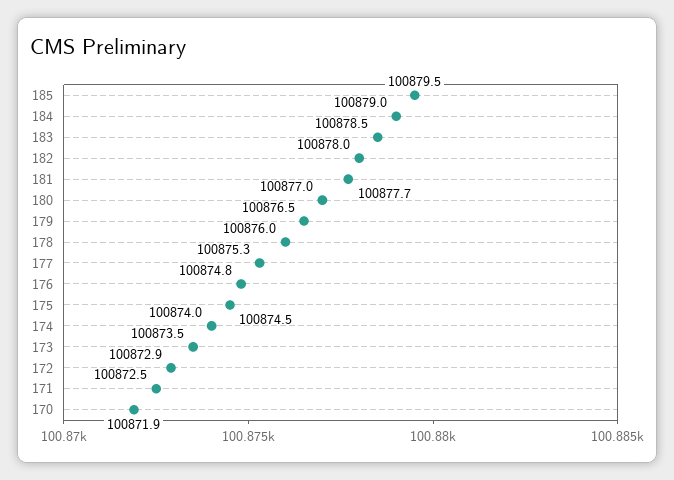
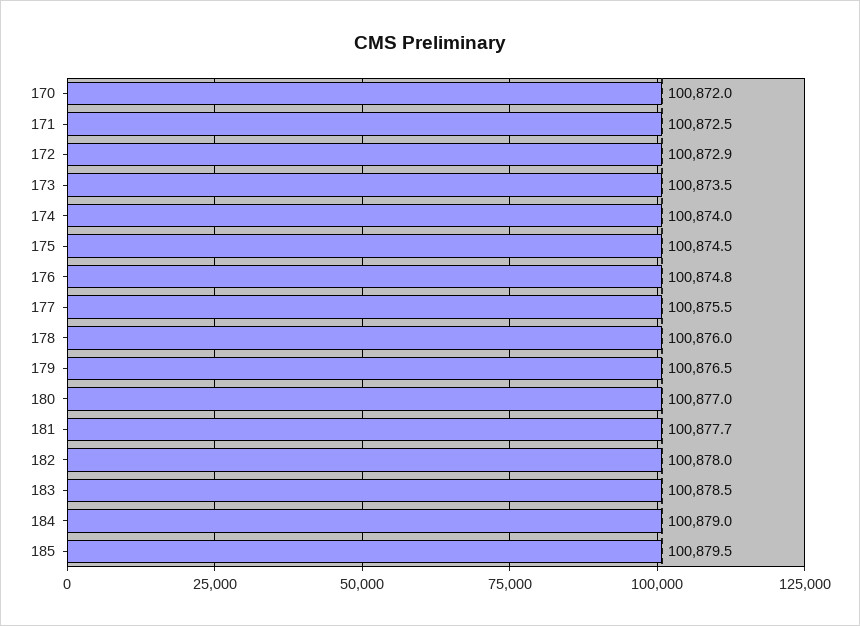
  {
    "185": 100879.5,
    "184": 100879,
    "183": 100878.5,
    "182": 100878,
    "181": 100877.7,
    "180": 100877,
    "179": 100876.5,
    "178": 100876,
-   "177": 100875.3,
+   "177": 100875.5,
    "176": 100874.8,
    "175": 100874.5,
    "174": 100874,
    "173": 100873.5,
    "172": 100872.9,
    "171": 100872.5,
-   "170": 100871.9
+   "170": 100872
  }

